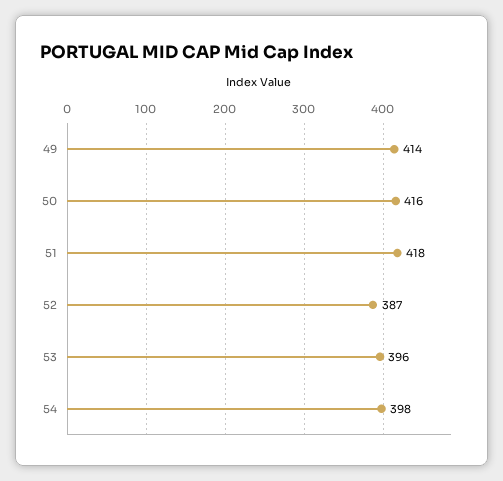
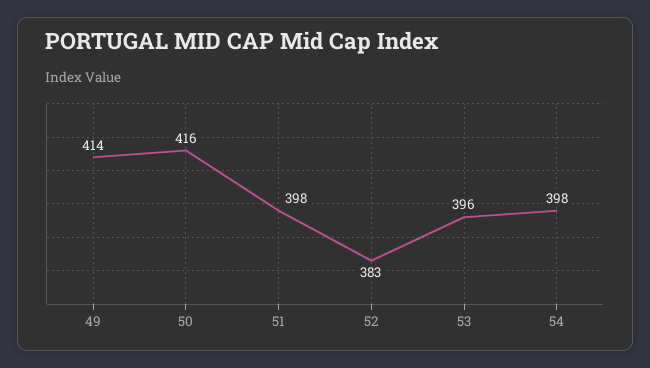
  {
    "49": 414,
    "50": 416,
-   "51": 418,
+   "51": 398,
-   "52": 387,
+   "52": 383,
    "53": 396,
    "54": 398
  }

